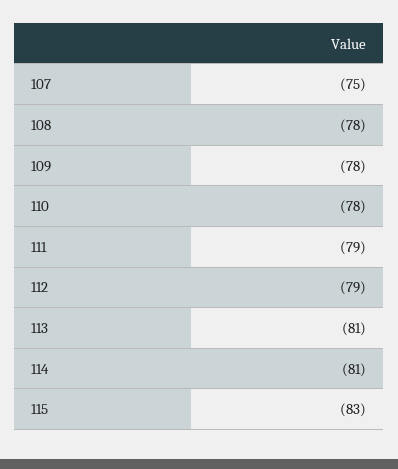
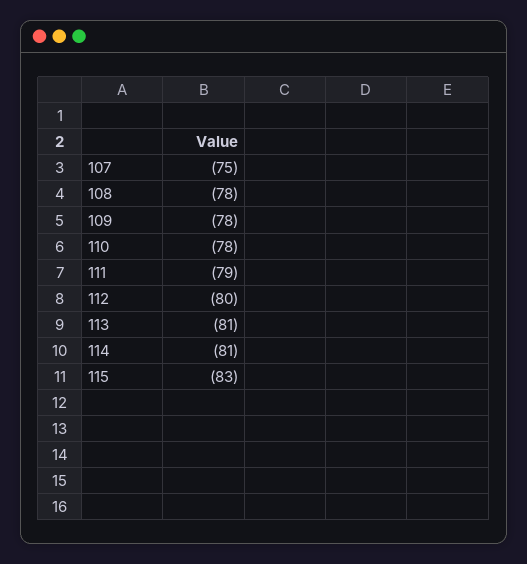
  {
    "107": -75,
    "108": -78,
    "109": -78,
    "110": -78,
    "111": -79,
-   "112": -79,
+   "112": -80,
    "113": -81,
    "114": -81,
    "115": -83
  }

